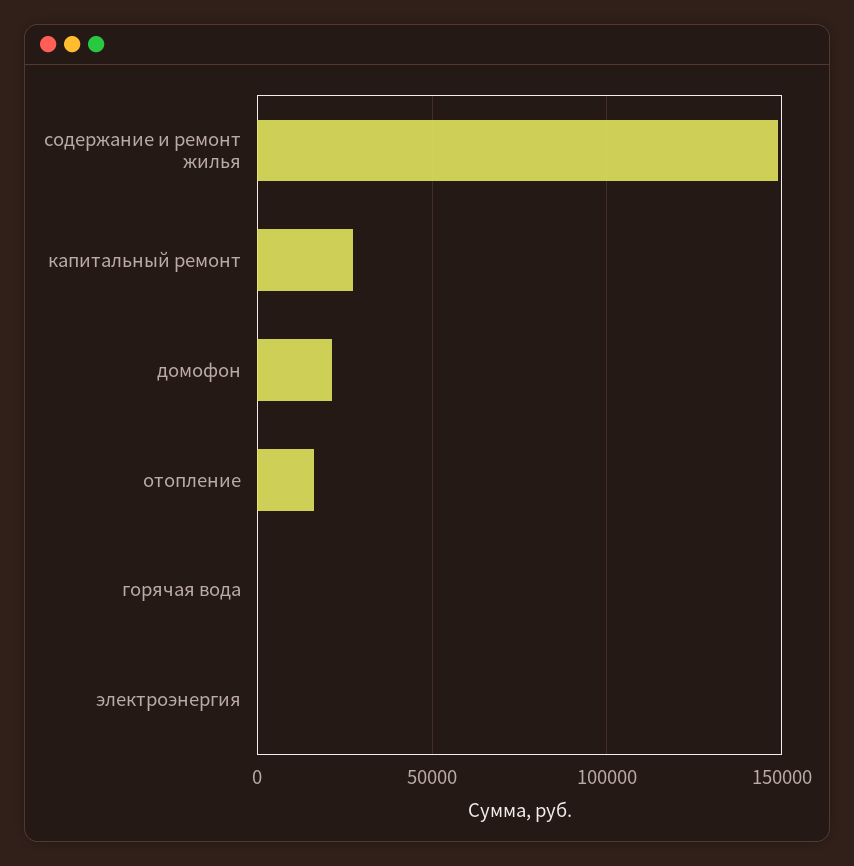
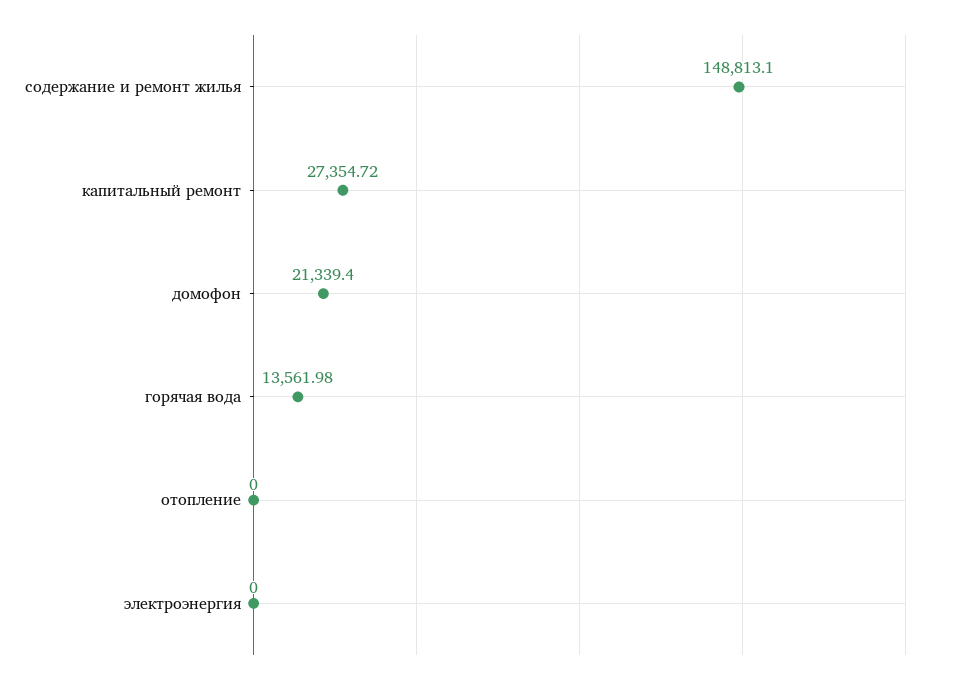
  {
    "содержание и ремонт жилья": 148813.1,
    "капитальный ремонт": 27354.72,
    "домофон": 21339.4,
-   "отопление": 15000,
+   "отопление": 0,
-   "горячая вода": 0,
+   "горячая вода": 13561.98,
    "электроэнергия": 0
  }

